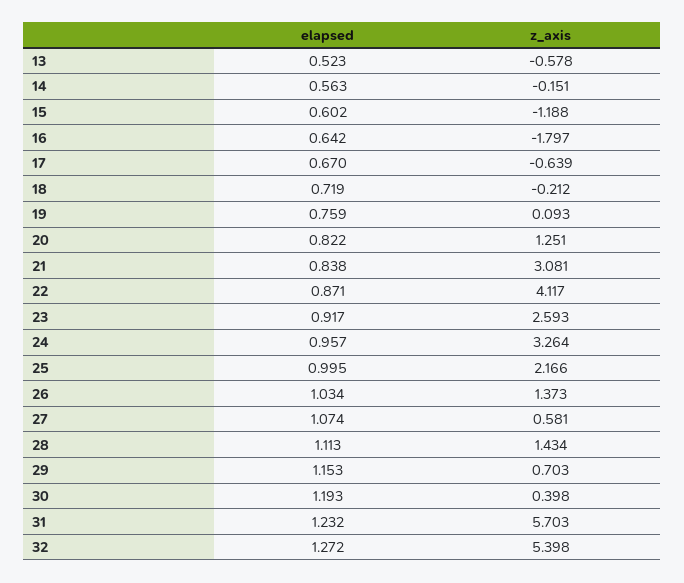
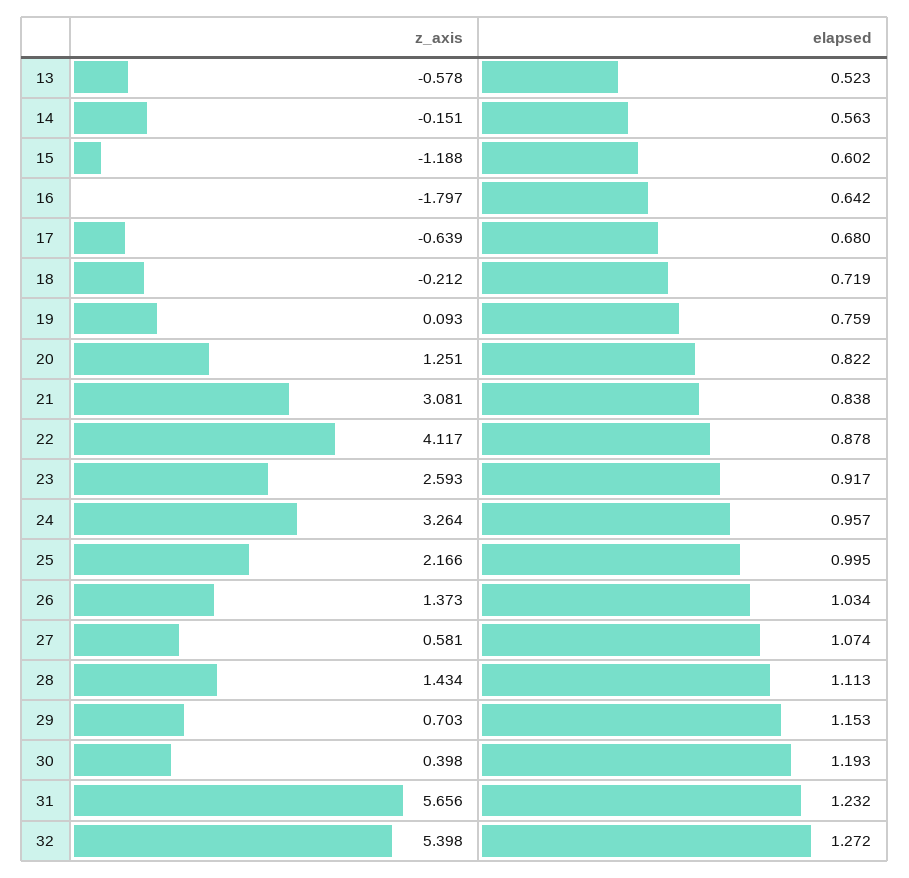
  {
    "elapsed": {
      "13": 0.523,
      "14": 0.563,
      "15": 0.602,
      "16": 0.642,
-     "17": 0.67,
+     "17": 0.68,
      "18": 0.719,
      "19": 0.759,
      "20": 0.822,
      "21": 0.838,
-     "22": 0.871,
+     "22": 0.878,
      "23": 0.917,
      "24": 0.957,
      "25": 0.995,
      "26": 1.034,
      "27": 1.074,
      "28": 1.113,
      "29": 1.153,
      "30": 1.193,
      "31": 1.232,
      "32": 1.272
    },
    "z_axis": {
      "13": -0.578,
      "14": -0.151,
      "15": -1.188,
      "16": -1.797,
      "17": -0.639,
      "18": -0.212,
      "19": 0.093,
      "20": 1.251,
      "21": 3.081,
      "22": 4.117,
      "23": 2.593,
      "24": 3.264,
      "25": 2.166,
      "26": 1.373,
      "27": 0.581,
      "28": 1.434,
      "29": 0.703,
      "30": 0.398,
-     "31": 5.703,
+     "31": 5.656,
      "32": 5.398
    }
  }

